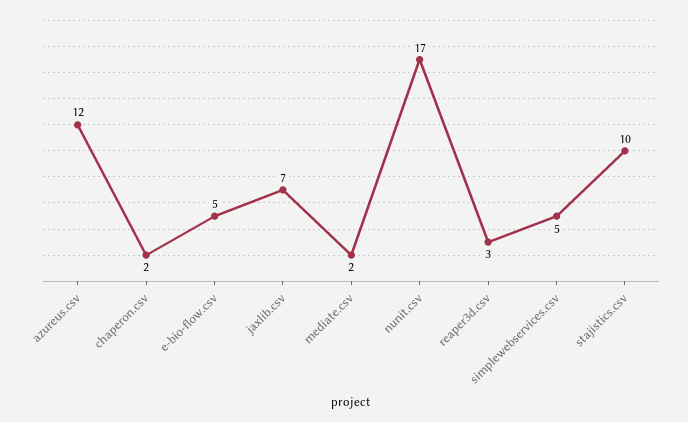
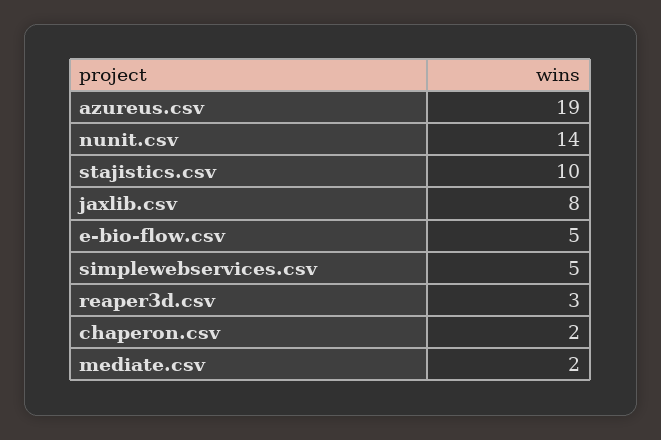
  {
-   "azureus.csv": 12,
+   "azureus.csv": 19,
    "chaperon.csv": 2,
    "e-bio-flow.csv": 5,
-   "jaxlib.csv": 7,
+   "jaxlib.csv": 8,
    "mediate.csv": 2,
-   "nunit.csv": 17,
+   "nunit.csv": 14,
    "reaper3d.csv": 3,
    "simplewebservices.csv": 5,
    "stajistics.csv": 10
  }

